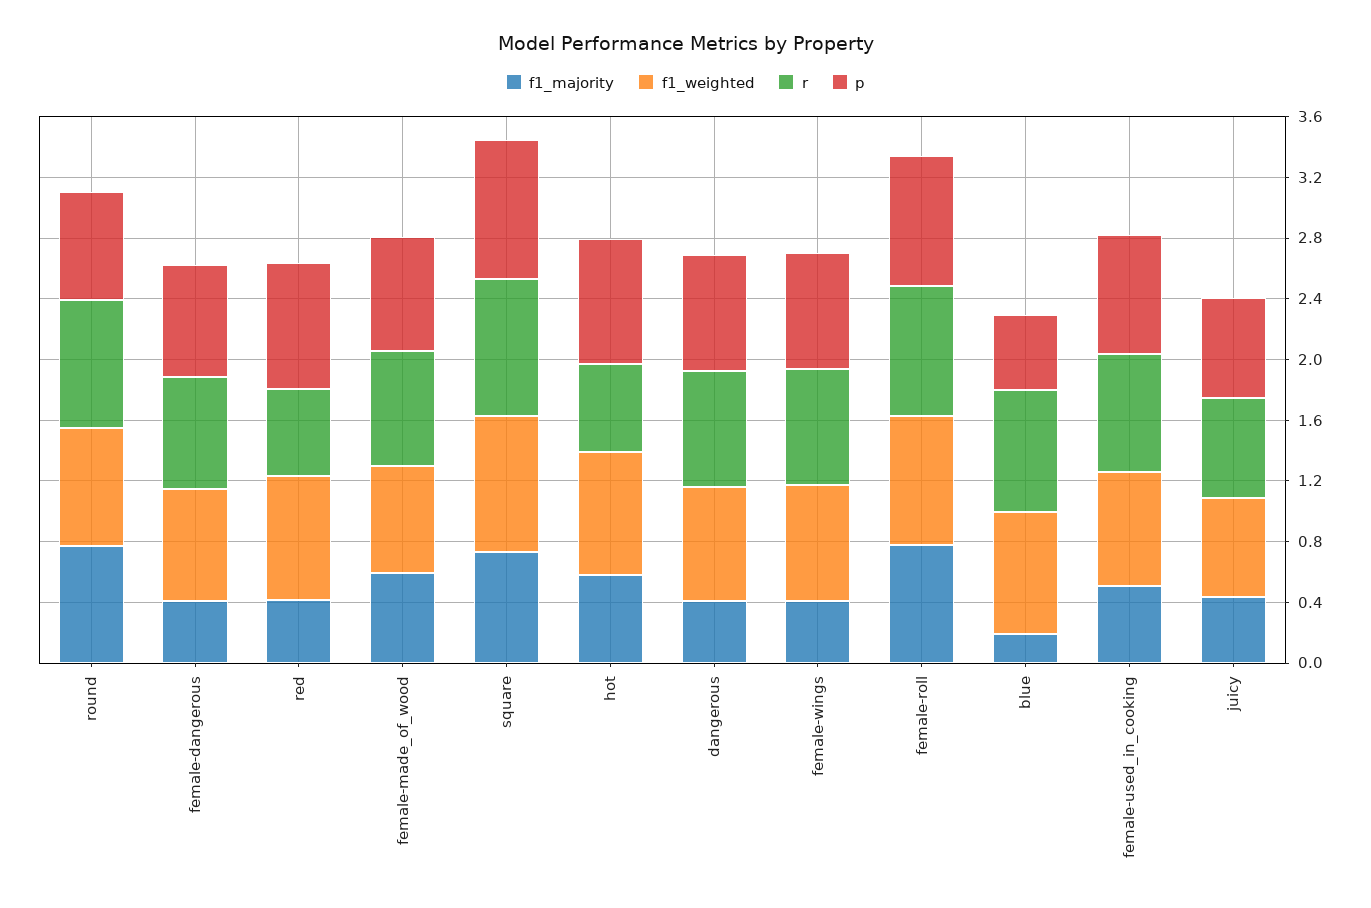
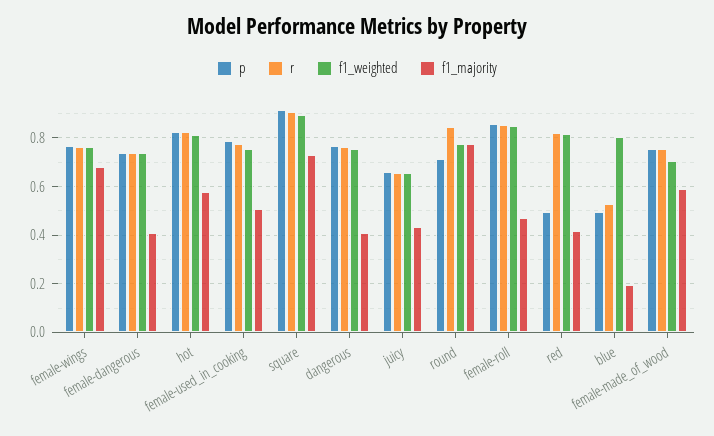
  {
    "f1_majority": {
      "round": 0.775,
      "female-dangerous": 0.4,
      "red": 0.425,
      "female-made_of_wood": 0.6,
      "square": 0.725,
      "hot": 0.575,
      "dangerous": 0.4,
-     "female-wings": 0.4,
+     "female-wings": 0.675,
-     "female-roll": 0.8,
+     "female-roll": 0.475,
      "blue": 0.2,
      "female-used_in_cooking": 0.5,
      "juicy": 0.425
    },
    "f1_weighted": {
      "round": 0.775,
      "female-dangerous": 0.725,
      "red": 0.825,
      "female-made_of_wood": 0.7,
      "square": 0.9,
      "hot": 0.8,
      "dangerous": 0.75,
      "female-wings": 0.775,
      "female-roll": 0.85,
      "blue": 0.8,
      "female-used_in_cooking": 0.75,
      "juicy": 0.65
    },
    "r": {
      "round": 0.85,
      "female-dangerous": 0.75,
-     "red": 0.6,
+     "red": 0.825,
      "female-made_of_wood": 0.75,
      "square": 0.9,
-     "hot": 0.6,
+     "hot": 0.825,
      "dangerous": 0.75,
      "female-wings": 0.775,
      "female-roll": 0.85,
-     "blue": 0.8,
+     "blue": 0.525,
      "female-used_in_cooking": 0.775,
      "juicy": 0.65
    },
    "p": {
      "round": 0.725,
      "female-dangerous": 0.75,
-     "red": 0.8,
+     "red": 0.5,
      "female-made_of_wood": 0.75,
      "square": 0.925,
      "hot": 0.825,
      "dangerous": 0.775,
      "female-wings": 0.775,
      "female-roll": 0.85,
      "blue": 0.5,
      "female-used_in_cooking": 0.775,
      "juicy": 0.65
    }
  }

